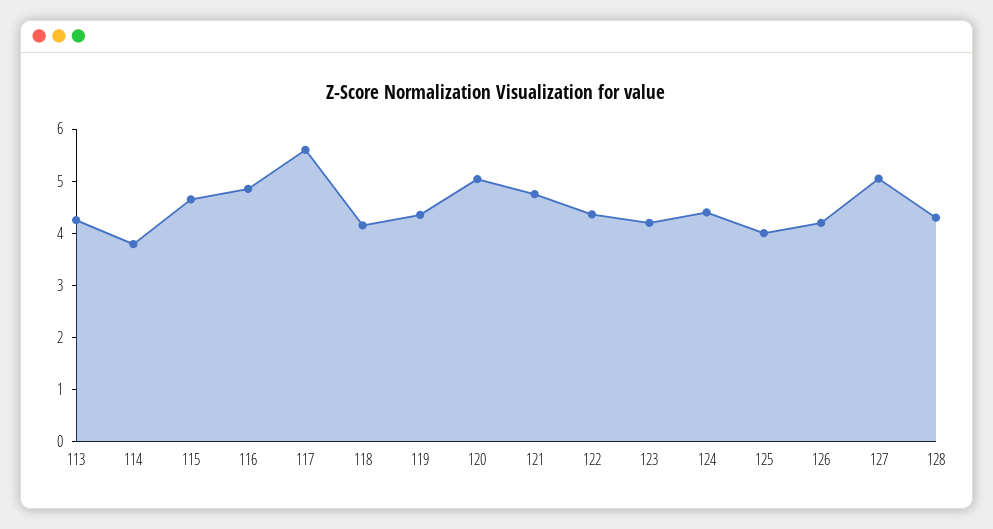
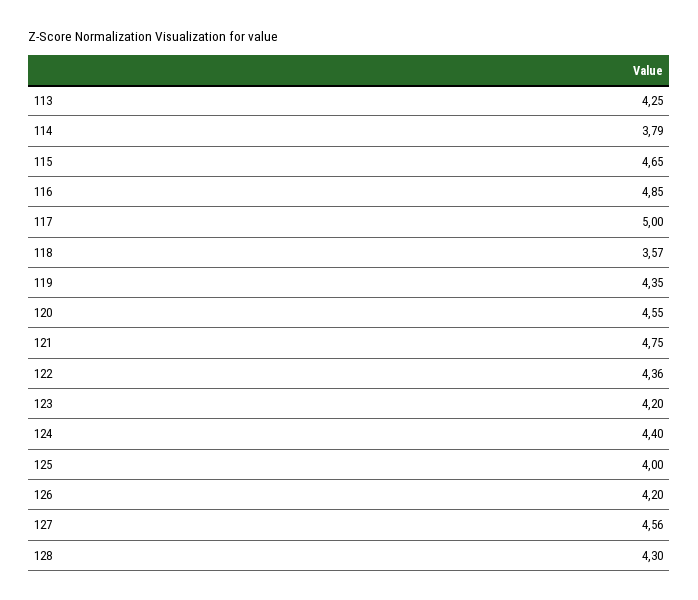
  {
    "113": 4.25,
    "114": 3.79,
    "115": 4.65,
    "116": 4.85,
-   "117": 5.6,
+   "117": 5,
-   "118": 4.2,
+   "118": 3.57,
    "119": 4.35,
-   "120": 5,
+   "120": 4.55,
    "121": 4.75,
    "122": 4.36,
    "123": 4.2,
    "124": 4.4,
    "125": 4,
    "126": 4.2,
-   "127": 5,
+   "127": 4.56,
    "128": 4.3
  }

